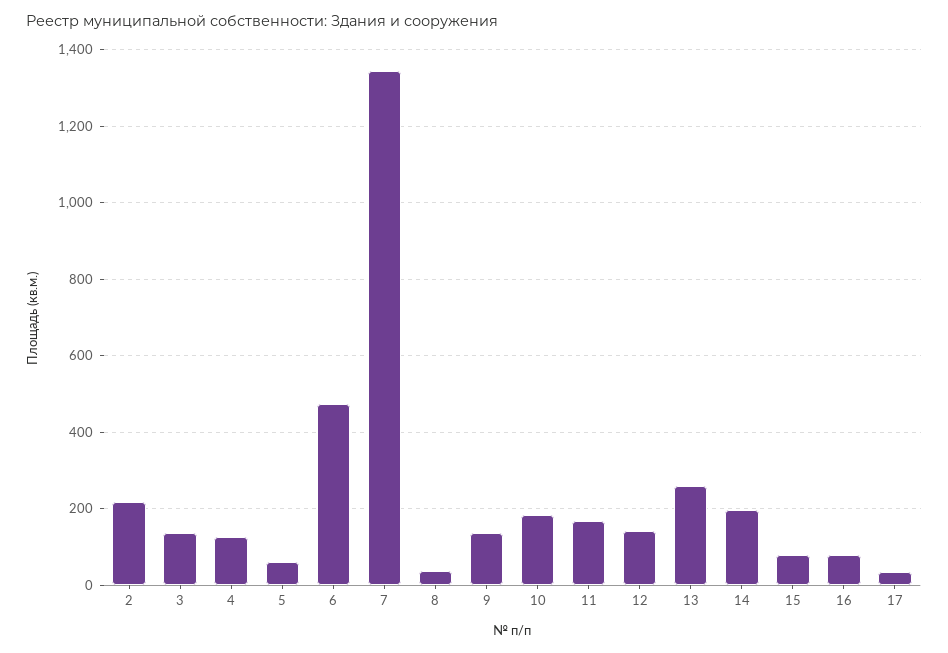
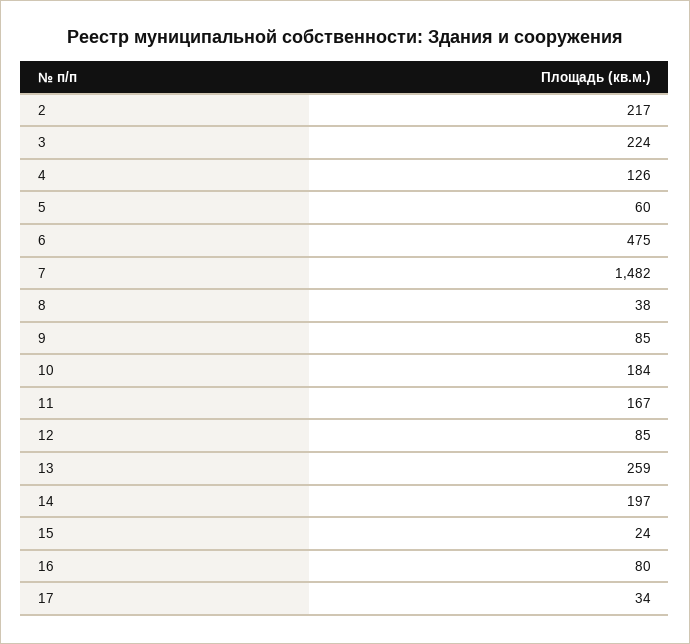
  {
    "2": 217,
-   "3": 140,
+   "3": 224,
    "4": 126,
    "5": 60,
    "6": 475,
-   "7": 1340,
+   "7": 1482,
    "8": 38,
-   "9": 140,
+   "9": 85,
    "10": 184,
    "11": 167,
-   "12": 140,
+   "12": 85,
    "13": 259,
    "14": 197,
-   "15": 80,
+   "15": 24,
    "16": 80,
    "17": 34
  }

